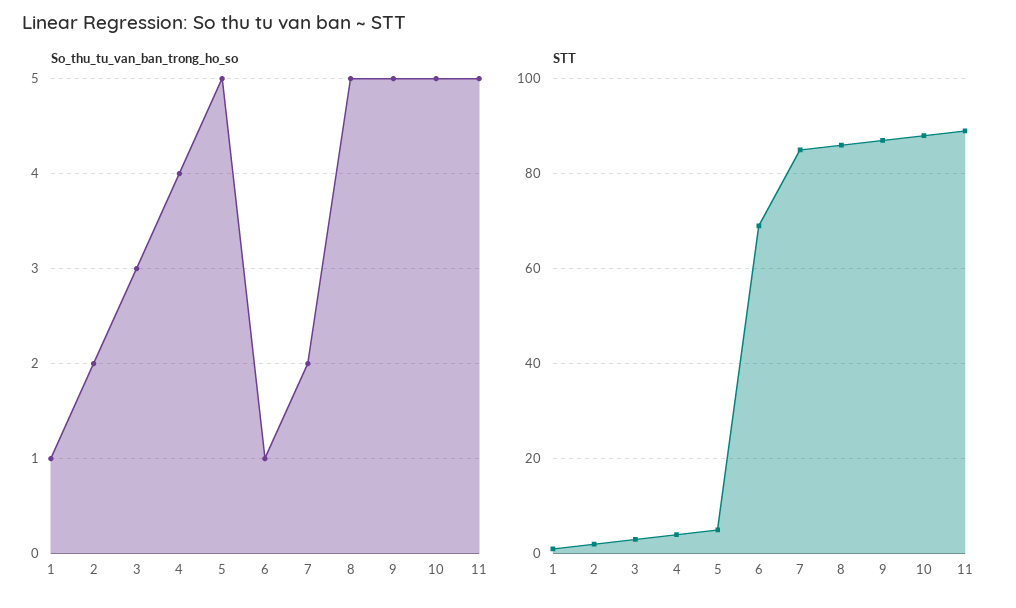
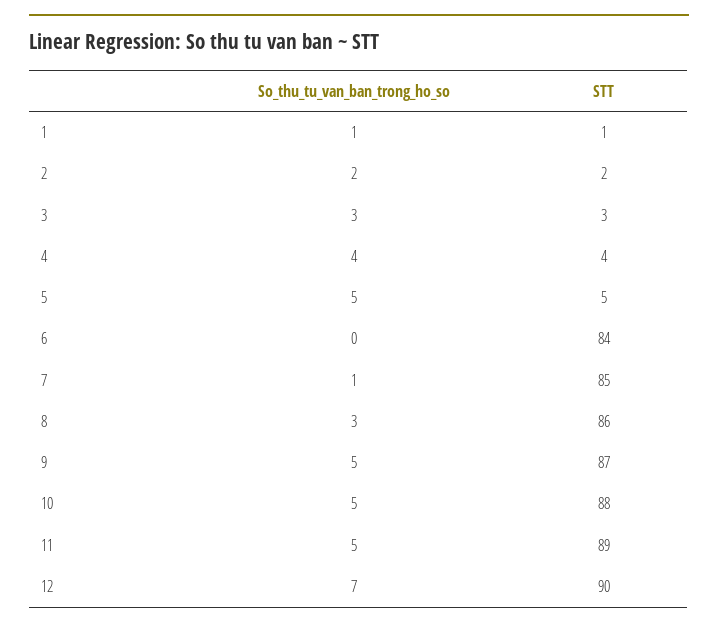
  {
    "So_thu_tu_van_ban_trong_ho_so": {
      "1": 1,
      "2": 2,
      "3": 3,
      "4": 4,
      "5": 5,
-     "6": 1,
+     "6": 0,
-     "7": 2,
+     "7": 1,
-     "8": 5,
+     "8": 3,
      "9": 5,
      "10": 5,
-     "11": 5
+     "11": 5,
+     "12": 7
    },
    "STT": {
      "1": 1,
      "2": 2,
      "3": 3,
      "4": 4,
      "5": 5,
-     "6": 70,
+     "6": 84,
      "7": 85,
      "8": 86,
      "9": 87,
      "10": 88,
-     "11": 89
+     "11": 89,
+     "12": 90
    }
  }

